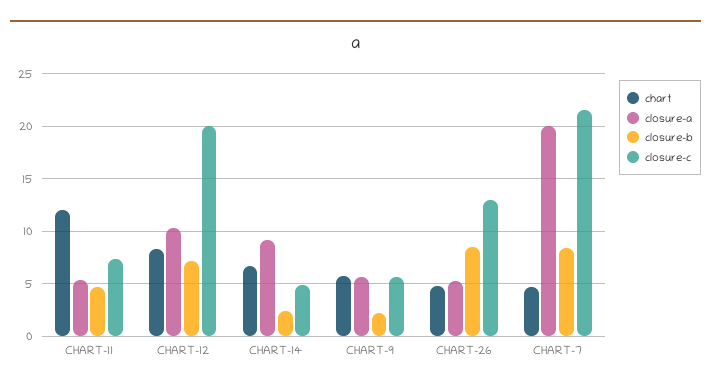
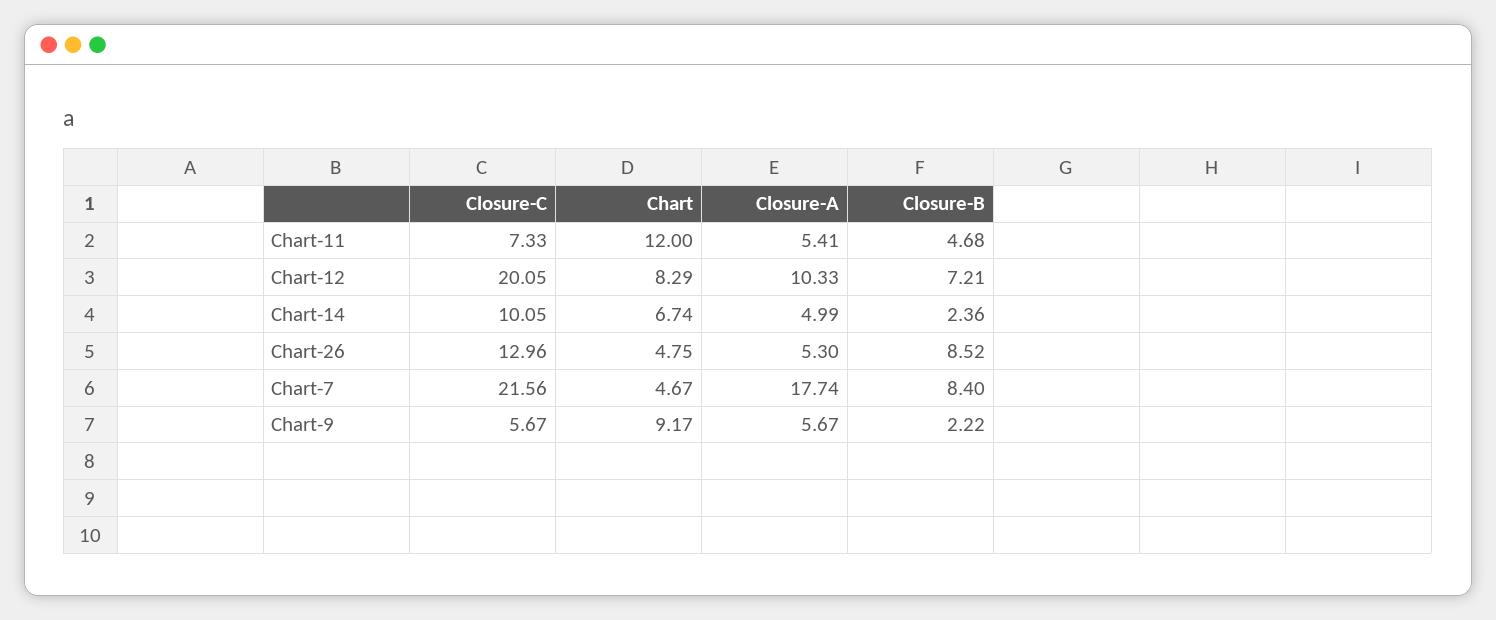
  {
    "chart": {
      "CHART-11": 12,
      "CHART-12": 8.29,
      "CHART-14": 6.74,
-     "CHART-9": 6,
+     "CHART-9": 9.17,
      "CHART-26": 4.75,
      "CHART-7": 4.67
    },
    "closure-a": {
      "CHART-11": 5.41,
      "CHART-12": 10.33,
-     "CHART-14": 9,
+     "CHART-14": 4.99,
      "CHART-9": 5.67,
      "CHART-26": 5.3,
-     "CHART-7": 20
+     "CHART-7": 17.74
    },
    "closure-b": {
      "CHART-11": 4.68,
      "CHART-12": 7.21,
      "CHART-14": 2.36,
      "CHART-9": 2.22,
      "CHART-26": 8.52,
      "CHART-7": 8.4
    },
    "closure-c": {
      "CHART-11": 7.33,
      "CHART-12": 20.05,
-     "CHART-14": 5,
+     "CHART-14": 10.05,
      "CHART-9": 5.67,
      "CHART-26": 12.96,
      "CHART-7": 21.56
    }
  }

